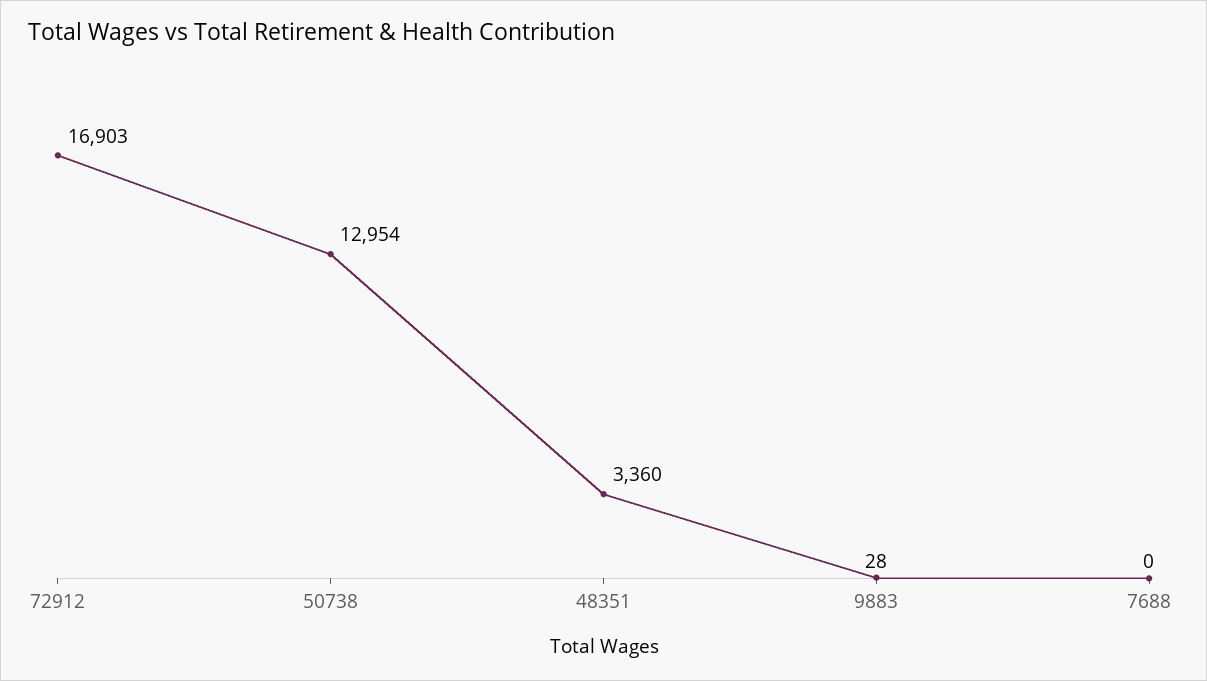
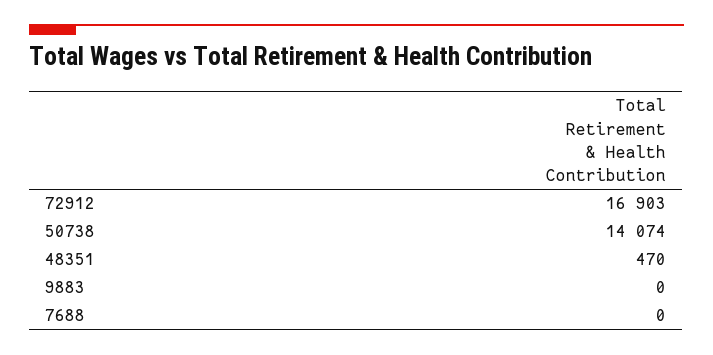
  {
    "72912": 16903,
-   "50738": 12954,
+   "50738": 14074,
-   "48351": 3360,
+   "48351": 470,
-   "9883": 28,
+   "9883": 0,
    "7688": 0
  }

